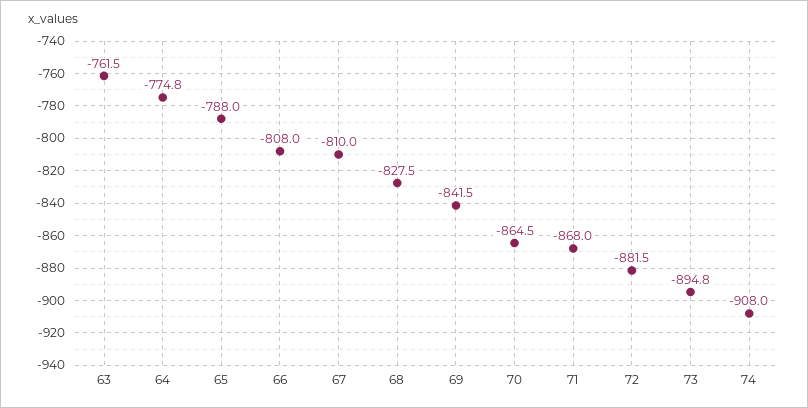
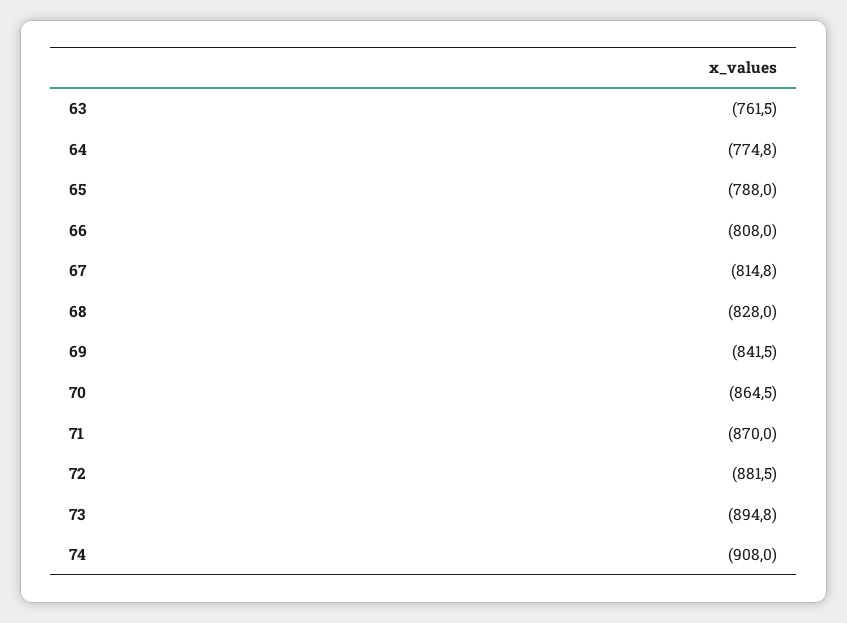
  {
    "63": -761.5,
    "64": -774.8,
    "65": -788,
    "66": -808,
-   "67": -810,
+   "67": -814.8,
-   "68": -827.5,
+   "68": -828,
    "69": -841.5,
    "70": -864.5,
-   "71": -868,
+   "71": -870,
    "72": -881.5,
    "73": -894.8,
    "74": -908
  }

